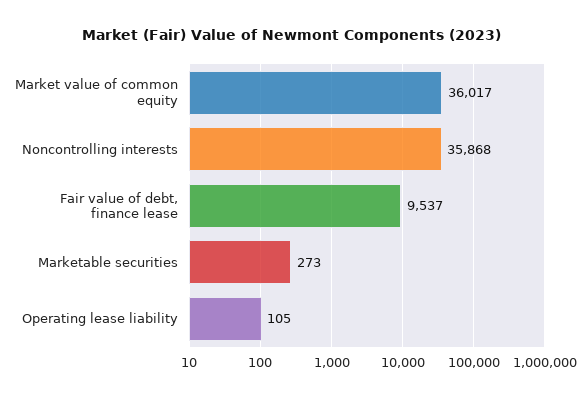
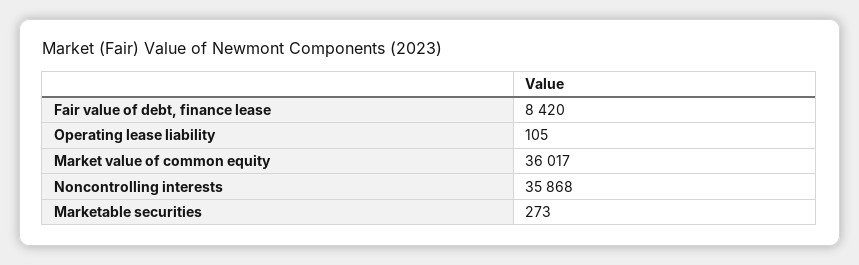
  {
    "Market value of common equity": 36017,
    "Noncontrolling interests": 35868,
-   "Fair value of debt, finance lease": 9537,
+   "Fair value of debt, finance lease": 8420,
    "Marketable securities": 273,
    "Operating lease liability": 105
  }

